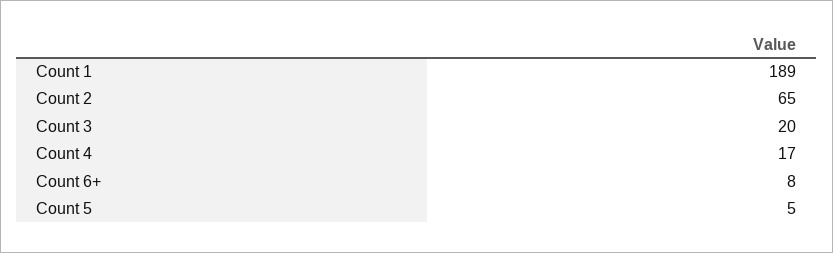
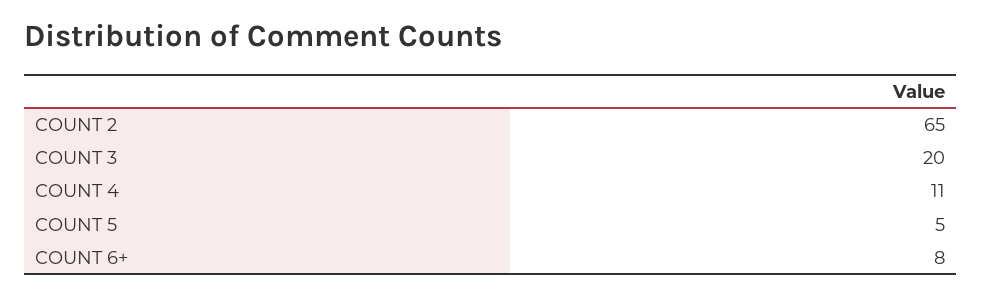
  {
-   "Count 1": 189,
    "Count 2": 65,
    "Count 3": 20,
-   "Count 4": 17,
+   "Count 4": 11,
    "Count 6+": 8,
    "Count 5": 5
  }

